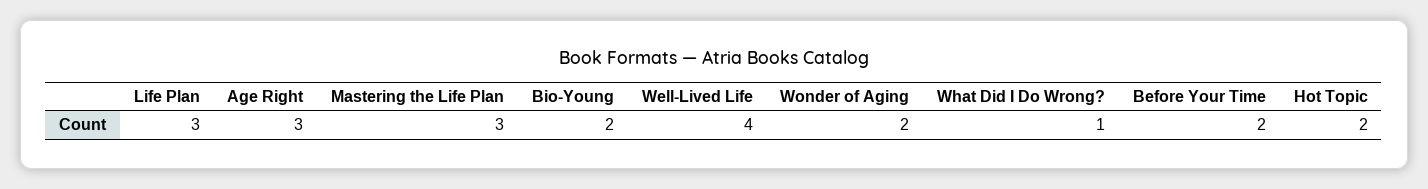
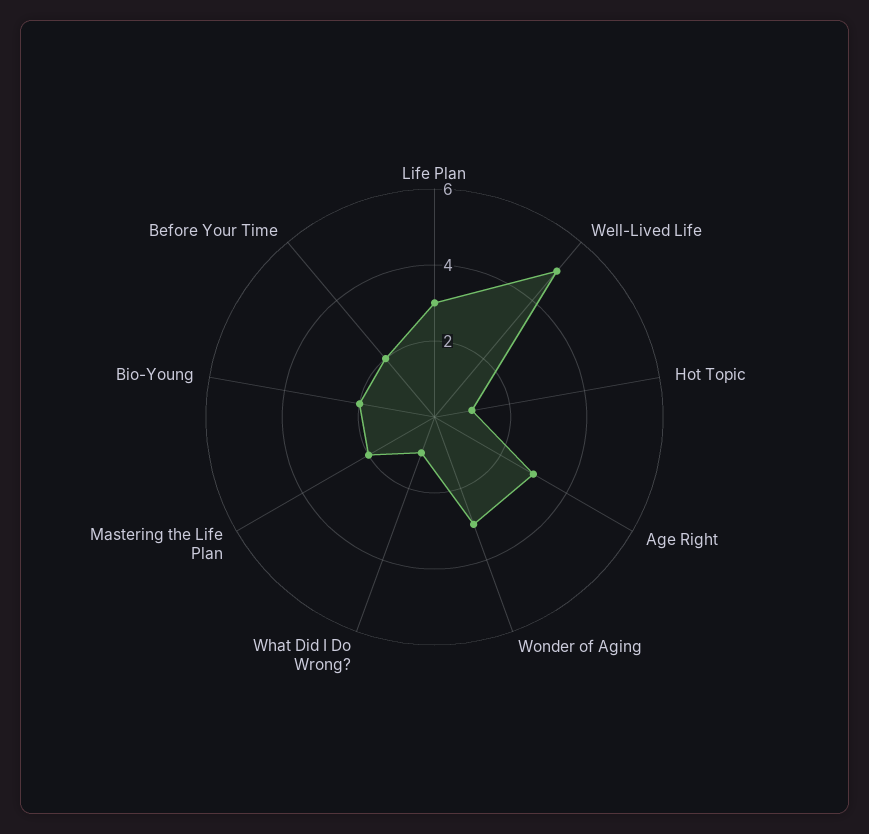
  {
    "Life Plan": 3,
    "Age Right": 3,
-   "Mastering the Life Plan": 3,
+   "Mastering the Life Plan": 2,
    "Bio-Young": 2,
-   "Well-Lived Life": 4,
+   "Well-Lived Life": 5,
-   "Wonder of Aging": 2,
+   "Wonder of Aging": 3,
    "What Did I Do Wrong?": 1,
    "Before Your Time": 2,
-   "Hot Topic": 2
+   "Hot Topic": 1
  }

